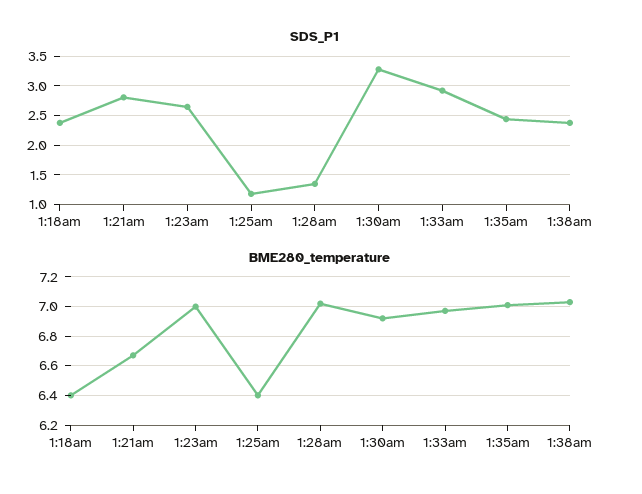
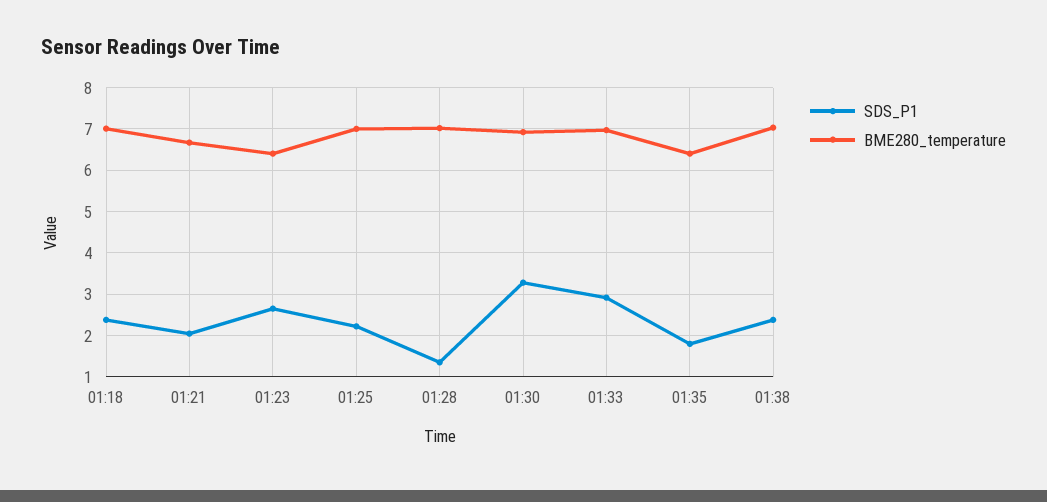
  {
    "SDS_P1": {
      "1:18am": 2.4,
-     "1:21am": 2.75,
+     "1:21am": 2,
      "1:23am": 2.6,
-     "1:25am": 1.25,
+     "1:25am": 2.2,
      "1:28am": 1.4,
      "1:30am": 3.2,
      "1:33am": 3,
-     "1:35am": 2.5,
+     "1:35am": 1.8,
      "1:38am": 2.4
    },
    "BME280_temperature": {
-     "1:18am": 6.4,
+     "1:18am": 7,
      "1:21am": 6.65,
-     "1:23am": 7,
+     "1:23am": 6.4,
-     "1:25am": 6.4,
+     "1:25am": 7,
      "1:28am": 7,
      "1:30am": 6.9,
      "1:33am": 6.95,
-     "1:35am": 7,
+     "1:35am": 6.4,
      "1:38am": 7.05
    }
  }

